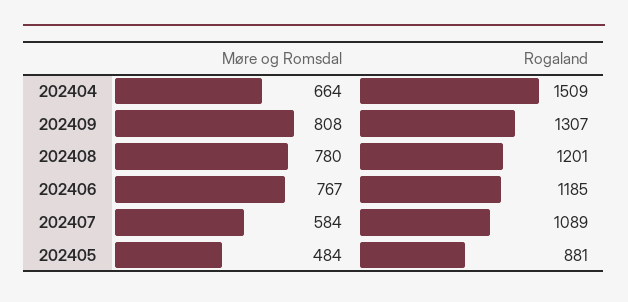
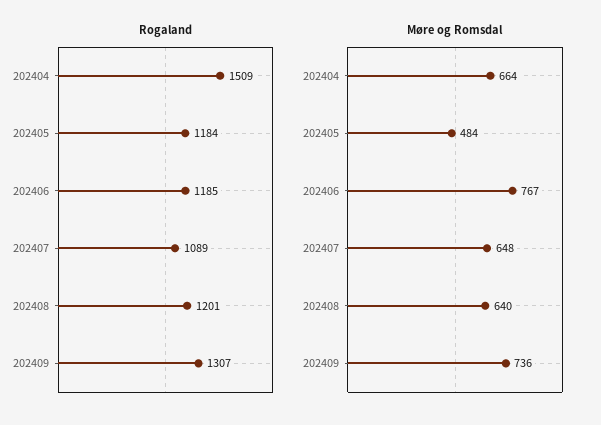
  {
    "Møre og Romsdal": {
      "202404": 664,
-     "202409": 808,
+     "202409": 736,
-     "202408": 780,
+     "202408": 640,
      "202406": 767,
-     "202407": 584,
+     "202407": 648,
      "202405": 484
    },
    "Rogaland": {
      "202404": 1509,
      "202409": 1307,
      "202408": 1201,
      "202406": 1185,
      "202407": 1089,
-     "202405": 881
+     "202405": 1184
    }
  }

